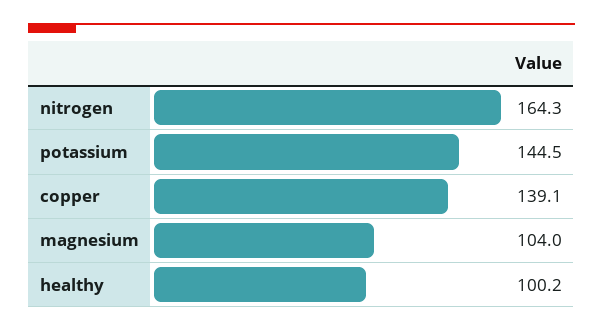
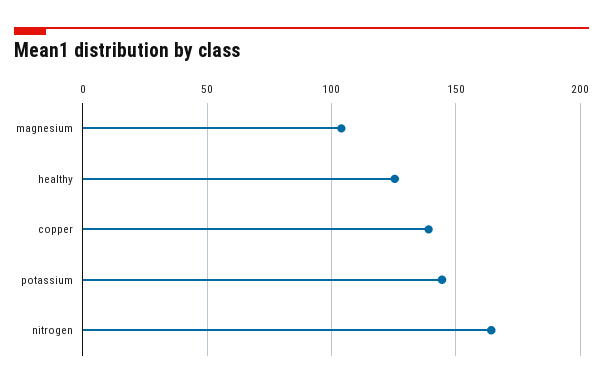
  {
    "nitrogen": 164.3,
    "potassium": 144.5,
    "copper": 139.1,
    "magnesium": 104,
-   "healthy": 100.2
+   "healthy": 125
  }

